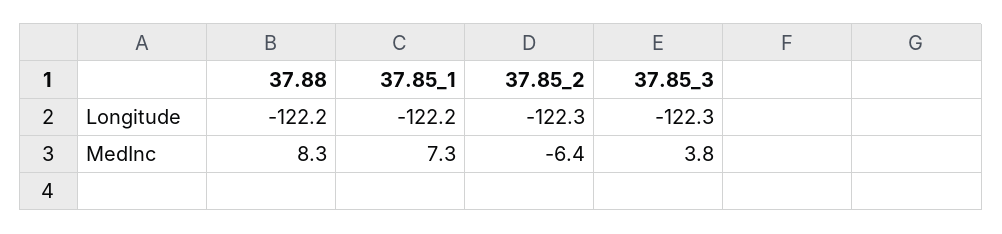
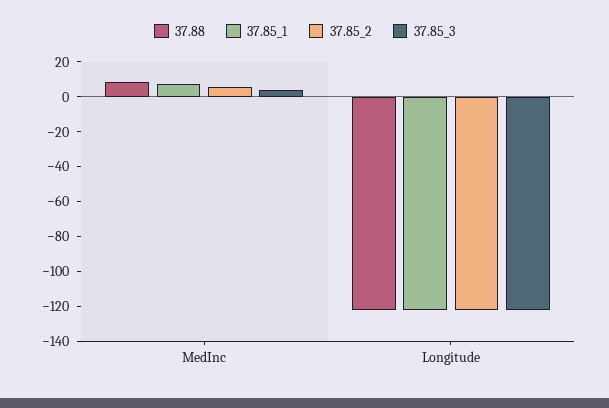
  {
    "37.88": {
      "Longitude": -122.2,
      "MedInc": 8.3
    },
    "37.85_1": {
      "Longitude": -122.2,
      "MedInc": 7.3
    },
    "37.85_2": {
      "Longitude": -122.3,
-     "MedInc": -6.4
+     "MedInc": 5
    },
    "37.85_3": {
      "Longitude": -122.3,
      "MedInc": 3.8
    }
  }

